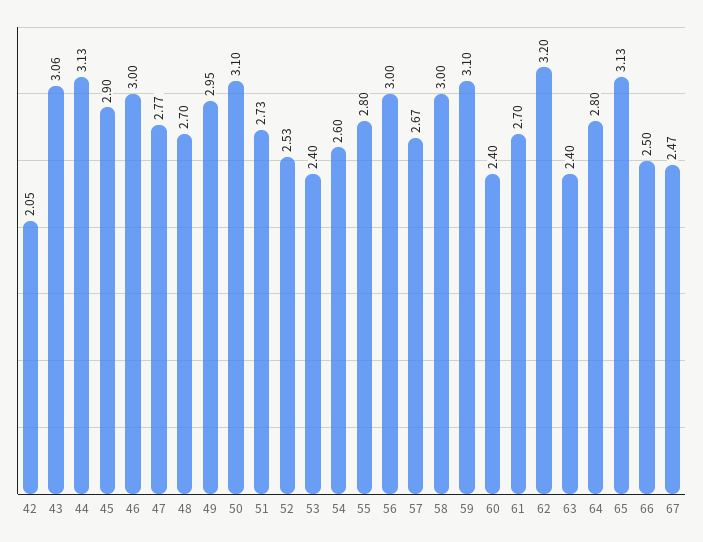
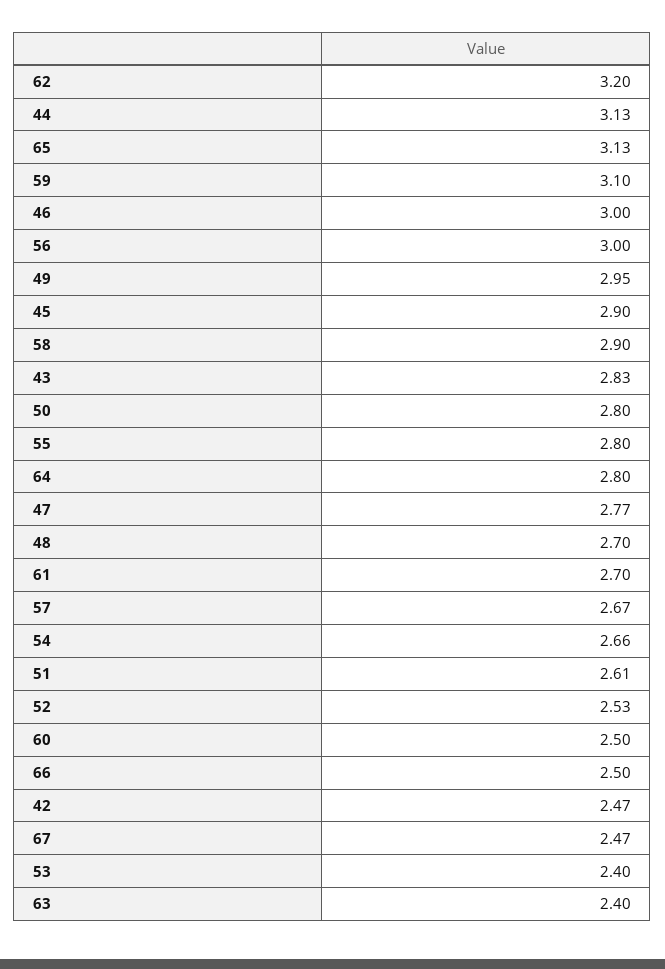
  {
-   "42": 2.05,
+   "42": 2.47,
-   "43": 3.06,
+   "43": 2.83,
    "44": 3.13,
    "45": 2.9,
    "46": 3,
    "47": 2.77,
    "48": 2.7,
    "49": 2.95,
-   "50": 3.1,
+   "50": 2.8,
-   "51": 2.73,
+   "51": 2.61,
    "52": 2.53,
    "53": 2.4,
-   "54": 2.6,
+   "54": 2.66,
    "55": 2.8,
    "56": 3,
    "57": 2.67,
-   "58": 3,
+   "58": 2.9,
    "59": 3.1,
-   "60": 2.4,
+   "60": 2.5,
    "61": 2.7,
    "62": 3.2,
    "63": 2.4,
    "64": 2.8,
    "65": 3.13,
    "66": 2.5,
    "67": 2.47
  }

